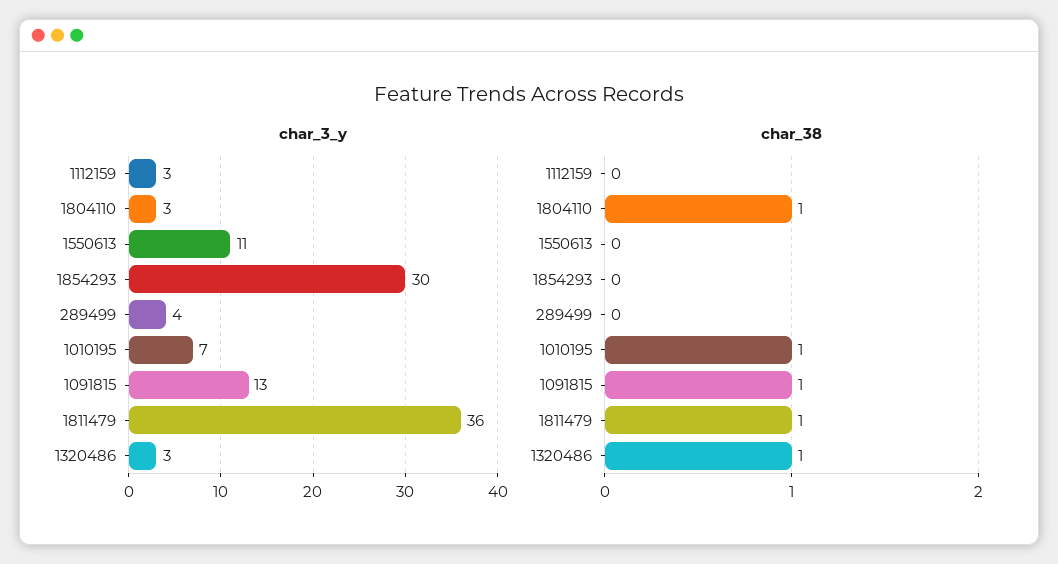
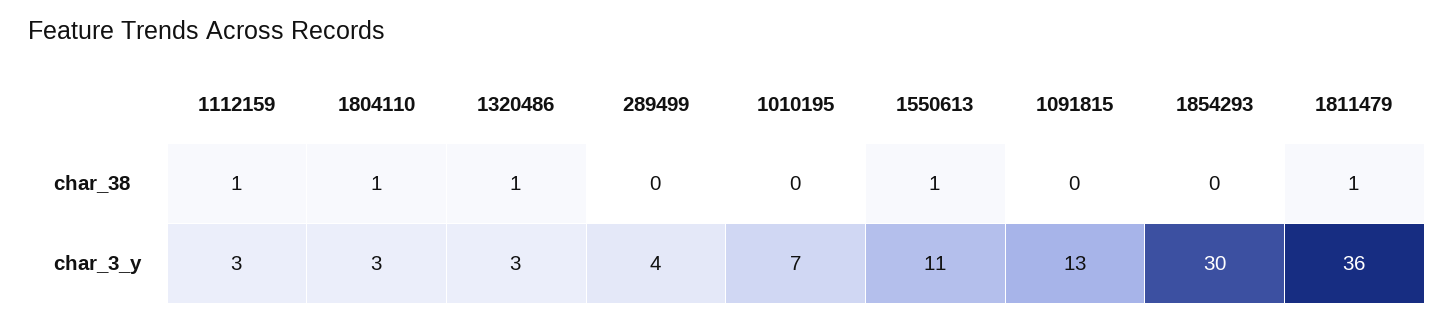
  {
    "char_3_y": {
      "1112159": 3,
      "1804110": 3,
      "1550613": 11,
      "1854293": 30,
      "289499": 4,
      "1010195": 7,
      "1091815": 13,
      "1811479": 36,
      "1320486": 3
    },
    "char_38": {
-     "1112159": 0,
+     "1112159": 1,
      "1804110": 1,
-     "1550613": 0,
+     "1550613": 1,
      "1854293": 0,
      "289499": 0,
-     "1010195": 1,
+     "1010195": 0,
-     "1091815": 1,
+     "1091815": 0,
      "1811479": 1,
      "1320486": 1
    }
  }

